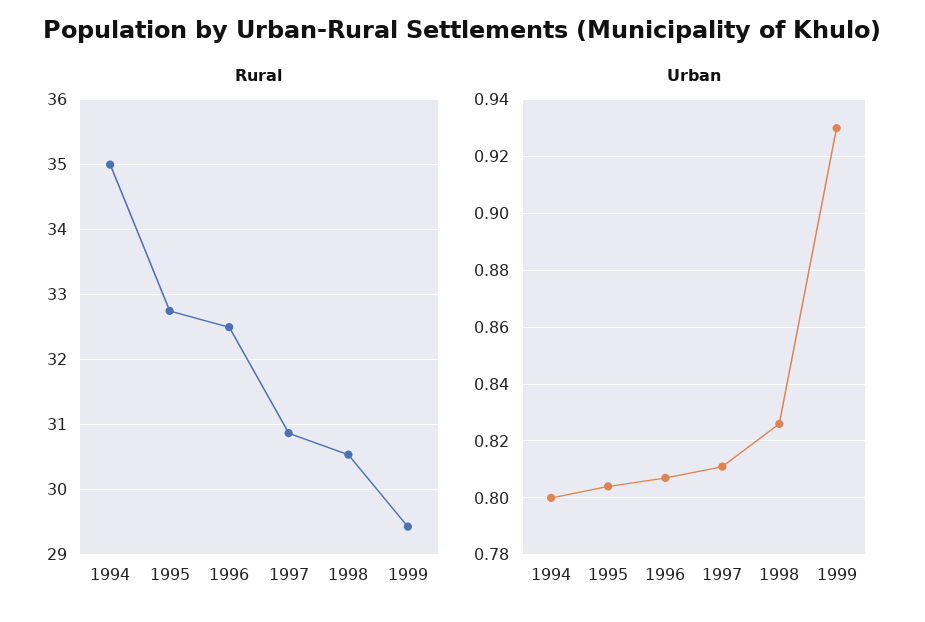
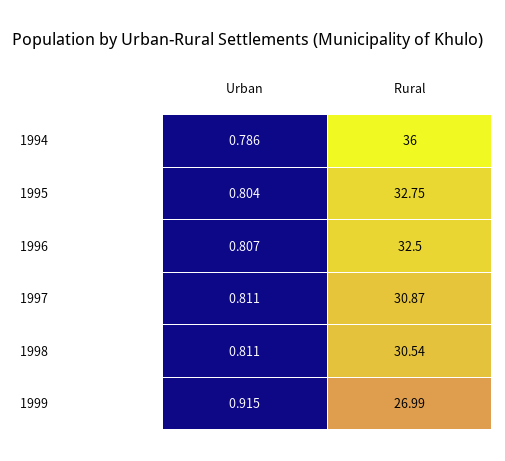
  {
    "Rural": {
-     "1994": 35,
+     "1994": 36,
      "1995": 32.75,
      "1996": 32.5,
      "1997": 30.87,
      "1998": 30.54,
-     "1999": 29.4
+     "1999": 26.99
    },
    "Urban": {
-     "1994": 0.8,
+     "1994": 0.786,
      "1995": 0.804,
      "1996": 0.807,
      "1997": 0.811,
-     "1998": 0.825,
+     "1998": 0.811,
-     "1999": 0.93
+     "1999": 0.915
    }
  }

